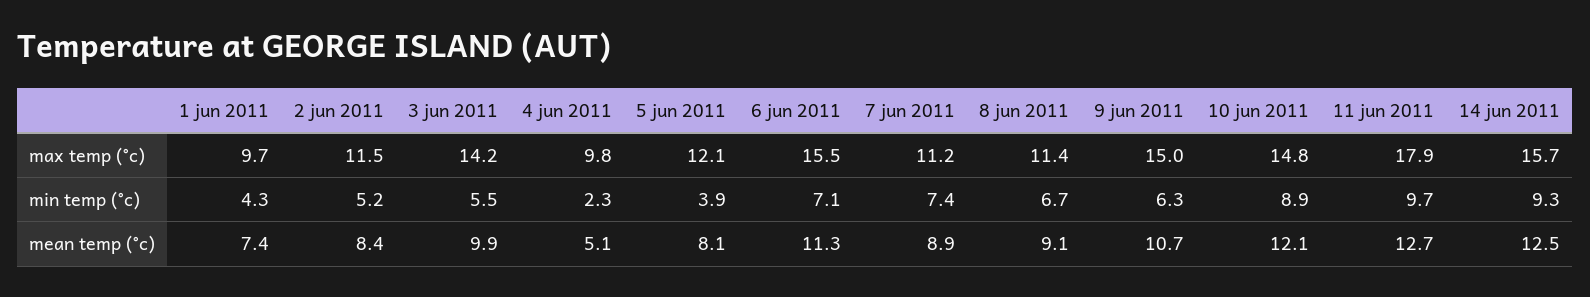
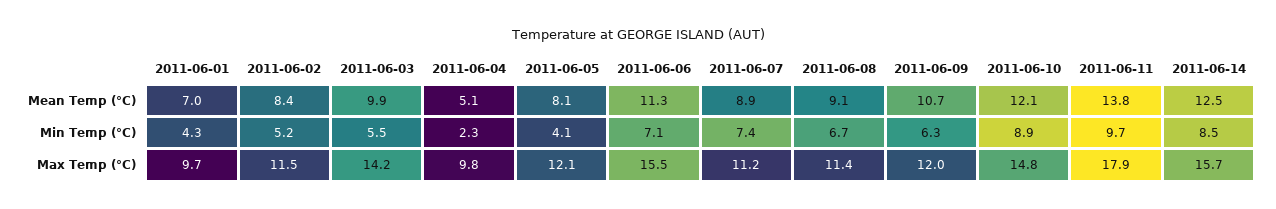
  {
    "1 jun 2011": {
      "max temp (°c)": 9.7,
      "min temp (°c)": 4.3,
-     "mean temp (°c)": 7.4
+     "mean temp (°c)": 7
    },
    "2 jun 2011": {
      "max temp (°c)": 11.5,
      "min temp (°c)": 5.2,
      "mean temp (°c)": 8.4
    },
    "3 jun 2011": {
      "max temp (°c)": 14.2,
      "min temp (°c)": 5.5,
      "mean temp (°c)": 9.9
    },
    "4 jun 2011": {
      "max temp (°c)": 9.8,
      "min temp (°c)": 2.3,
      "mean temp (°c)": 5.1
    },
    "5 jun 2011": {
      "max temp (°c)": 12.1,
-     "min temp (°c)": 3.9,
+     "min temp (°c)": 4.1,
      "mean temp (°c)": 8.1
    },
    "6 jun 2011": {
      "max temp (°c)": 15.5,
      "min temp (°c)": 7.1,
      "mean temp (°c)": 11.3
    },
    "7 jun 2011": {
      "max temp (°c)": 11.2,
      "min temp (°c)": 7.4,
      "mean temp (°c)": 8.9
    },
    "8 jun 2011": {
      "max temp (°c)": 11.4,
      "min temp (°c)": 6.7,
      "mean temp (°c)": 9.1
    },
    "9 jun 2011": {
-     "max temp (°c)": 15,
+     "max temp (°c)": 12,
      "min temp (°c)": 6.3,
      "mean temp (°c)": 10.7
    },
    "10 jun 2011": {
      "max temp (°c)": 14.8,
      "min temp (°c)": 8.9,
      "mean temp (°c)": 12.1
    },
    "11 jun 2011": {
      "max temp (°c)": 17.9,
      "min temp (°c)": 9.7,
-     "mean temp (°c)": 12.7
+     "mean temp (°c)": 13.8
    },
    "14 jun 2011": {
      "max temp (°c)": 15.7,
-     "min temp (°c)": 9.3,
+     "min temp (°c)": 8.5,
      "mean temp (°c)": 12.5
    }
  }

